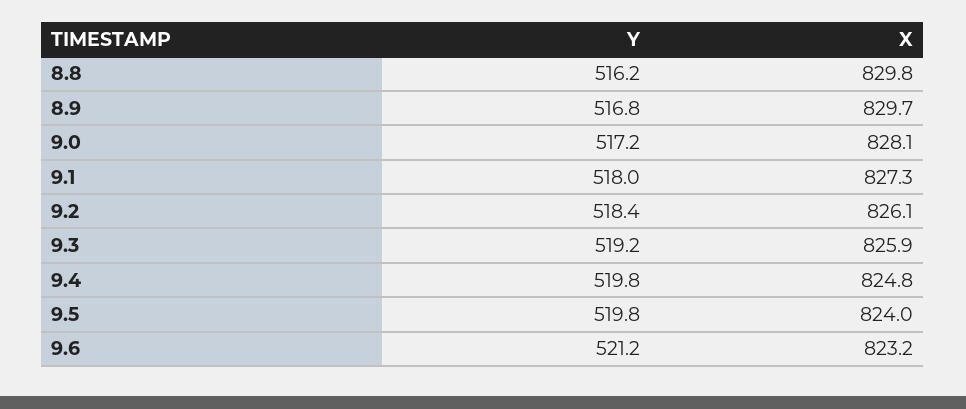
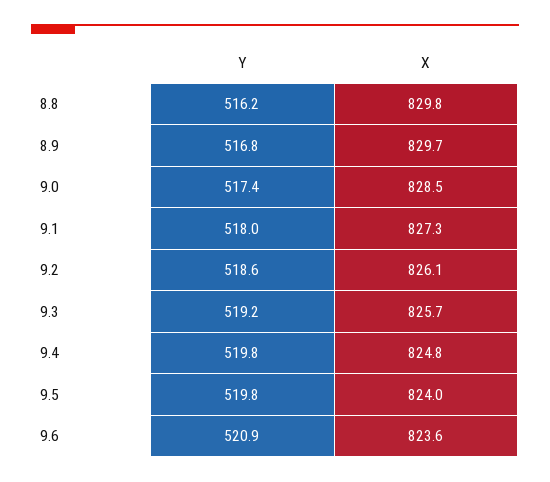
  {
    "Y": {
      "8.8": 516.2,
      "8.9": 516.8,
-     "9.0": 517.2,
+     "9.0": 517.4,
      "9.1": 518,
-     "9.2": 518.4,
+     "9.2": 518.6,
      "9.3": 519.2,
      "9.4": 519.8,
      "9.5": 519.8,
-     "9.6": 521.2
+     "9.6": 520.9
    },
    "X": {
      "8.8": 829.8,
      "8.9": 829.7,
-     "9.0": 828.1,
+     "9.0": 828.5,
      "9.1": 827.3,
      "9.2": 826.1,
-     "9.3": 825.9,
+     "9.3": 825.7,
      "9.4": 824.8,
      "9.5": 824,
-     "9.6": 823.2
+     "9.6": 823.6
    }
  }

